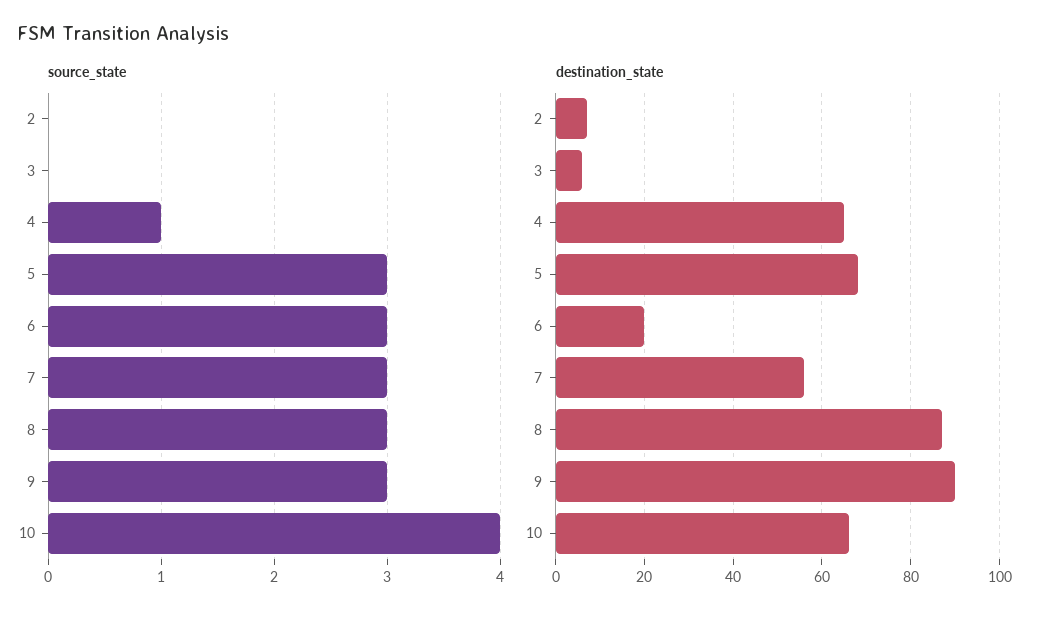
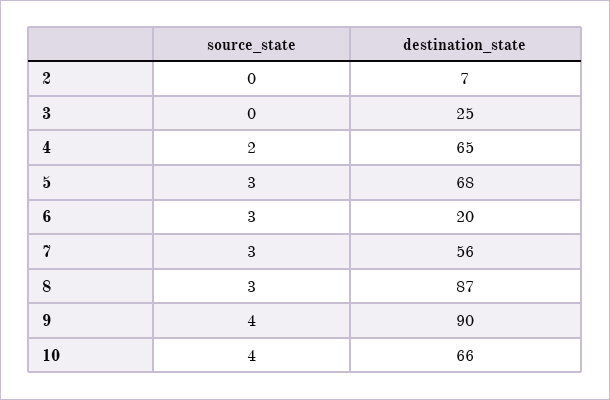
  {
    "source_state": {
      "2": 0,
      "3": 0,
-     "4": 1,
+     "4": 2,
      "5": 3,
      "6": 3,
      "7": 3,
      "8": 3,
-     "9": 3,
+     "9": 4,
      "10": 4
    },
    "destination_state": {
      "2": 7,
-     "3": 5,
+     "3": 25,
      "4": 65,
      "5": 68,
      "6": 20,
      "7": 56,
      "8": 87,
      "9": 90,
      "10": 66
    }
  }

